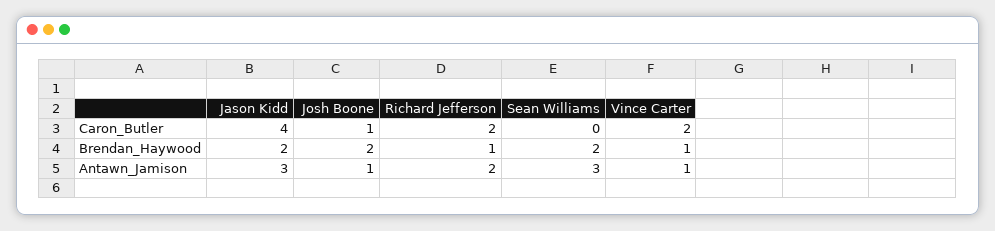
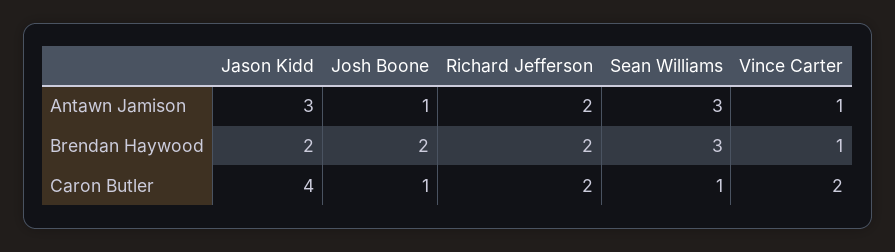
  {
    "Jason Kidd": {
      "Caron_Butler": 4,
      "Brendan_Haywood": 2,
      "Antawn_Jamison": 3
    },
    "Josh Boone": {
      "Caron_Butler": 1,
      "Brendan_Haywood": 2,
      "Antawn_Jamison": 1
    },
    "Richard Jefferson": {
      "Caron_Butler": 2,
-     "Brendan_Haywood": 1,
+     "Brendan_Haywood": 2,
      "Antawn_Jamison": 2
    },
    "Sean Williams": {
-     "Caron_Butler": 0,
+     "Caron_Butler": 1,
-     "Brendan_Haywood": 2,
+     "Brendan_Haywood": 3,
      "Antawn_Jamison": 3
    },
    "Vince Carter": {
      "Caron_Butler": 2,
      "Brendan_Haywood": 1,
      "Antawn_Jamison": 1
    }
  }

